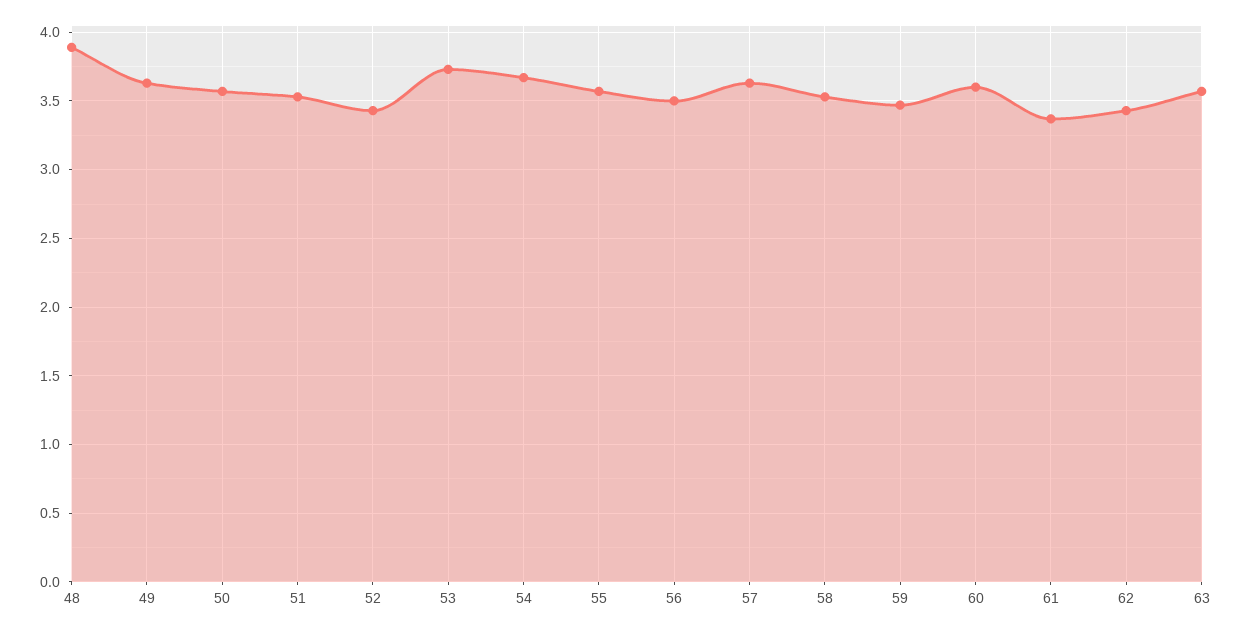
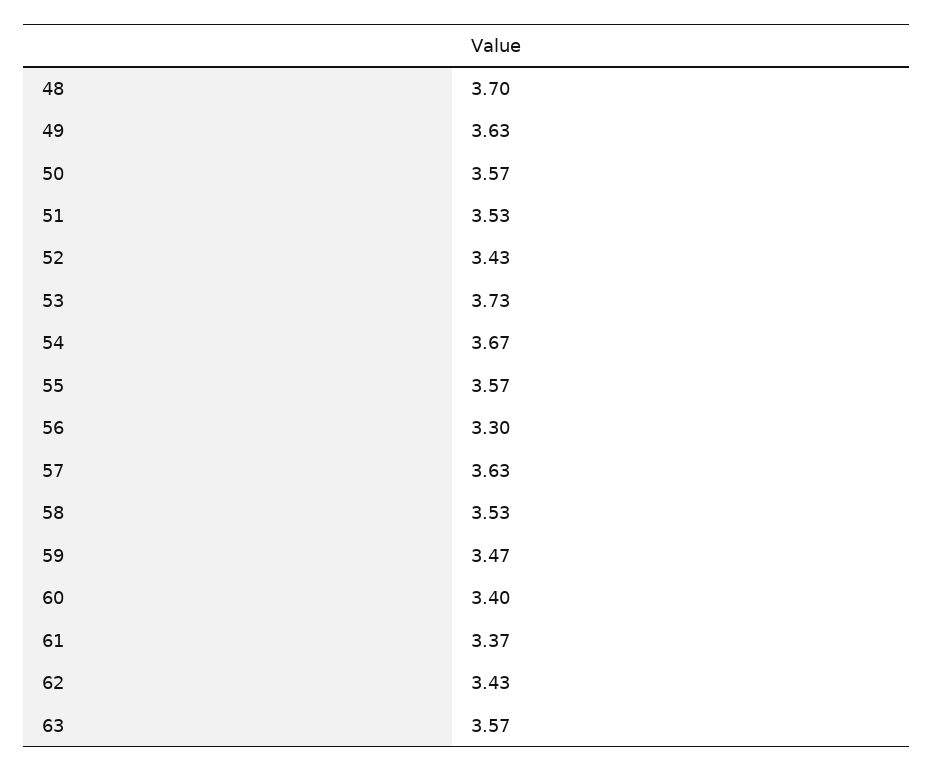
  {
-   "48": 3.9,
+   "48": 3.7,
    "49": 3.63,
    "50": 3.57,
    "51": 3.53,
    "52": 3.43,
    "53": 3.73,
    "54": 3.67,
    "55": 3.57,
-   "56": 3.5,
+   "56": 3.3,
    "57": 3.63,
    "58": 3.53,
    "59": 3.47,
-   "60": 3.6,
+   "60": 3.4,
    "61": 3.37,
    "62": 3.43,
    "63": 3.57
  }

